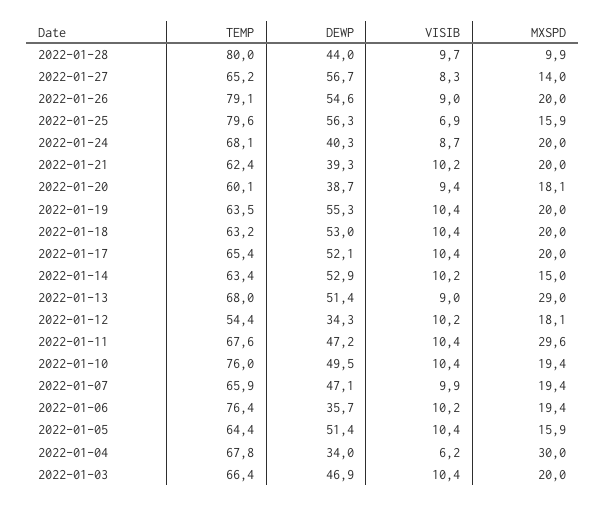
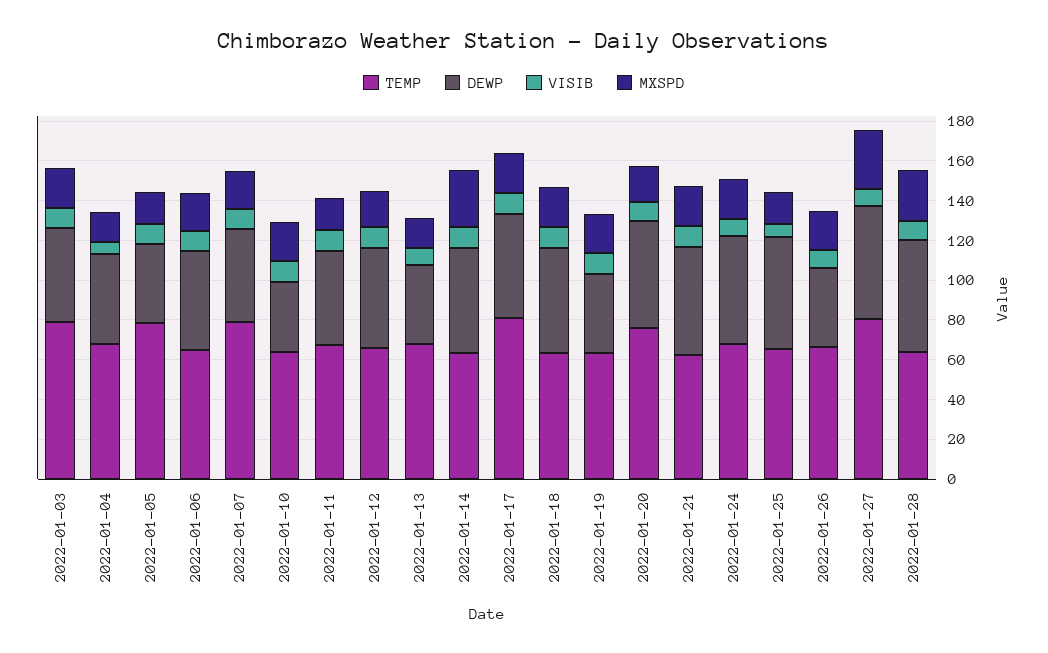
  {
    "TEMP": {
-     "2022-01-28": 80,
+     "2022-01-28": 65,
-     "2022-01-27": 65.2,
+     "2022-01-27": 80,
-     "2022-01-26": 79.1,
+     "2022-01-26": 65,
-     "2022-01-25": 79.6,
+     "2022-01-25": 65,
      "2022-01-24": 68.1,
      "2022-01-21": 62.4,
-     "2022-01-20": 60.1,
+     "2022-01-20": 75,
      "2022-01-19": 63.5,
      "2022-01-18": 63.2,
-     "2022-01-17": 65.4,
+     "2022-01-17": 80,
      "2022-01-14": 63.4,
      "2022-01-13": 68,
-     "2022-01-12": 54.4,
+     "2022-01-12": 65,
      "2022-01-11": 67.6,
-     "2022-01-10": 76,
+     "2022-01-10": 65,
-     "2022-01-07": 65.9,
+     "2022-01-07": 80,
-     "2022-01-06": 76.4,
+     "2022-01-06": 65,
-     "2022-01-05": 64.4,
+     "2022-01-05": 80,
      "2022-01-04": 67.8,
-     "2022-01-03": 66.4
+     "2022-01-03": 80
    },
    "DEWP": {
-     "2022-01-28": 44,
+     "2022-01-28": 55,
      "2022-01-27": 56.7,
-     "2022-01-26": 54.6,
+     "2022-01-26": 40,
      "2022-01-25": 56.3,
-     "2022-01-24": 40.3,
+     "2022-01-24": 55,
-     "2022-01-21": 39.3,
+     "2022-01-21": 55,
-     "2022-01-20": 38.7,
+     "2022-01-20": 55,
-     "2022-01-19": 55.3,
+     "2022-01-19": 40,
      "2022-01-18": 53,
      "2022-01-17": 52.1,
      "2022-01-14": 52.9,
-     "2022-01-13": 51.4,
+     "2022-01-13": 40,
-     "2022-01-12": 34.3,
+     "2022-01-12": 50,
      "2022-01-11": 47.2,
-     "2022-01-10": 49.5,
+     "2022-01-10": 35,
      "2022-01-07": 47.1,
-     "2022-01-06": 35.7,
+     "2022-01-06": 50,
-     "2022-01-05": 51.4,
+     "2022-01-05": 40,
-     "2022-01-04": 34,
+     "2022-01-04": 45,
      "2022-01-03": 46.9
    },
    "VISIB": {
      "2022-01-28": 9.7,
      "2022-01-27": 8.3,
      "2022-01-26": 9,
      "2022-01-25": 6.9,
      "2022-01-24": 8.7,
      "2022-01-21": 10.2,
      "2022-01-20": 9.4,
      "2022-01-19": 10.4,
      "2022-01-18": 10.4,
      "2022-01-17": 10.4,
      "2022-01-14": 10.2,
      "2022-01-13": 9,
      "2022-01-12": 10.2,
      "2022-01-11": 10.4,
      "2022-01-10": 10.4,
      "2022-01-07": 9.9,
      "2022-01-06": 10.2,
      "2022-01-05": 10.4,
      "2022-01-04": 6.2,
      "2022-01-03": 10.4
    },
    "MXSPD": {
-     "2022-01-28": 9.9,
+     "2022-01-28": 25,
-     "2022-01-27": 14,
+     "2022-01-27": 30,
      "2022-01-26": 20,
      "2022-01-25": 15.9,
      "2022-01-24": 20,
      "2022-01-21": 20,
      "2022-01-20": 18.1,
      "2022-01-19": 20,
      "2022-01-18": 20,
      "2022-01-17": 20,
-     "2022-01-14": 15,
+     "2022-01-14": 30,
-     "2022-01-13": 29,
+     "2022-01-13": 15,
      "2022-01-12": 18.1,
-     "2022-01-11": 29.6,
+     "2022-01-11": 15,
      "2022-01-10": 19.4,
      "2022-01-07": 19.4,
      "2022-01-06": 19.4,
      "2022-01-05": 15.9,
-     "2022-01-04": 30,
+     "2022-01-04": 15,
      "2022-01-03": 20
    }
  }

